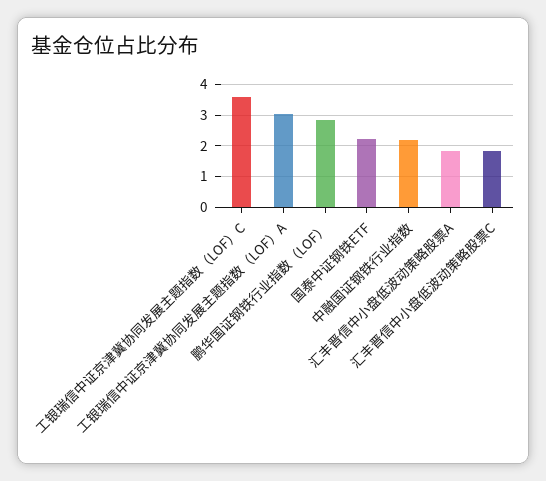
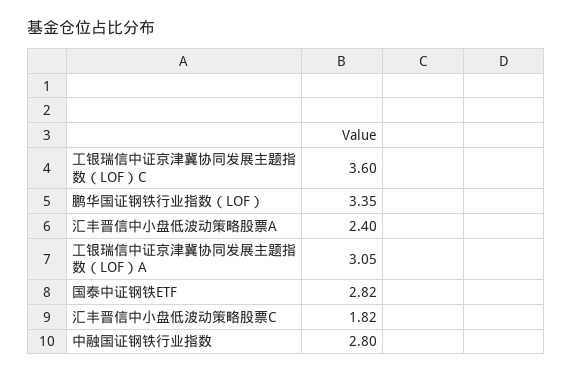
  {
    "工银瑞信中证京津冀协同发展主题指数（LOF）C": 3.6,
    "工银瑞信中证京津冀协同发展主题指数（LOF）A": 3.05,
-   "鹏华国证钢铁行业指数（LOF）": 2.8,
+   "鹏华国证钢铁行业指数（LOF）": 3.35,
-   "国泰中证钢铁ETF": 2.2,
+   "国泰中证钢铁ETF": 2.82,
-   "中融国证钢铁行业指数": 2.2,
+   "中融国证钢铁行业指数": 2.8,
-   "汇丰晋信中小盘低波动策略股票A": 1.8,
+   "汇丰晋信中小盘低波动策略股票A": 2.4,
    "汇丰晋信中小盘低波动策略股票C": 1.82
  }

